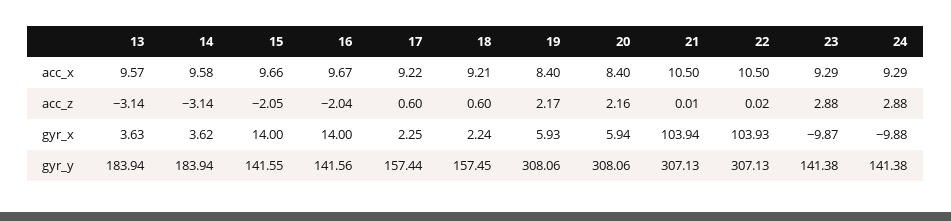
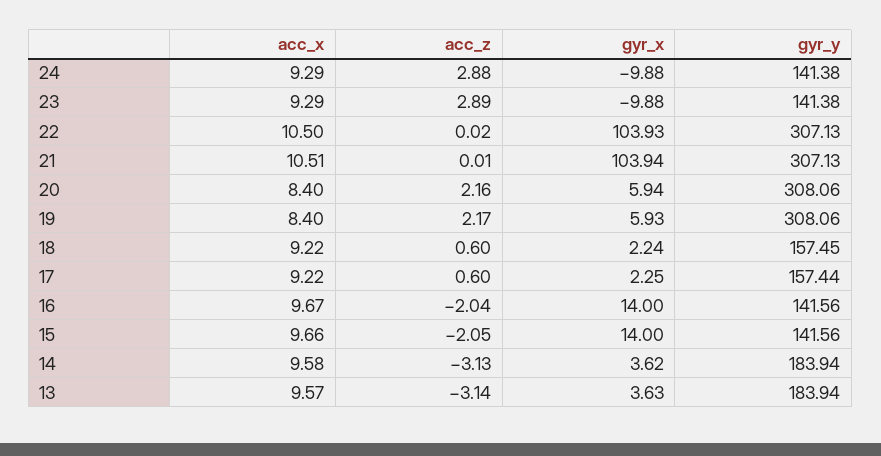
  {
    "13": {
      "acc_x": 9.57,
      "acc_z": -3.14,
      "gyr_x": 3.63,
      "gyr_y": 183.94
    },
    "14": {
      "acc_x": 9.58,
-     "acc_z": -3.14,
+     "acc_z": -3.13,
      "gyr_x": 3.62,
      "gyr_y": 183.94
    },
    "15": {
      "acc_x": 9.66,
      "acc_z": -2.05,
      "gyr_x": 14,
-     "gyr_y": 141.55
+     "gyr_y": 141.56
    },
    "16": {
      "acc_x": 9.67,
      "acc_z": -2.04,
      "gyr_x": 14,
      "gyr_y": 141.56
    },
    "17": {
      "acc_x": 9.22,
      "acc_z": 0.6,
      "gyr_x": 2.25,
      "gyr_y": 157.44
    },
    "18": {
-     "acc_x": 9.21,
+     "acc_x": 9.22,
      "acc_z": 0.6,
      "gyr_x": 2.24,
      "gyr_y": 157.45
    },
    "19": {
      "acc_x": 8.4,
      "acc_z": 2.17,
      "gyr_x": 5.93,
      "gyr_y": 308.06
    },
    "20": {
      "acc_x": 8.4,
      "acc_z": 2.16,
      "gyr_x": 5.94,
      "gyr_y": 308.06
    },
    "21": {
-     "acc_x": 10.5,
+     "acc_x": 10.51,
      "acc_z": 0.01,
      "gyr_x": 103.94,
      "gyr_y": 307.13
    },
    "22": {
      "acc_x": 10.5,
      "acc_z": 0.02,
      "gyr_x": 103.93,
      "gyr_y": 307.13
    },
    "23": {
      "acc_x": 9.29,
-     "acc_z": 2.88,
+     "acc_z": 2.89,
-     "gyr_x": -9.87,
+     "gyr_x": -9.88,
      "gyr_y": 141.38
    },
    "24": {
      "acc_x": 9.29,
      "acc_z": 2.88,
      "gyr_x": -9.88,
      "gyr_y": 141.38
    }
  }

